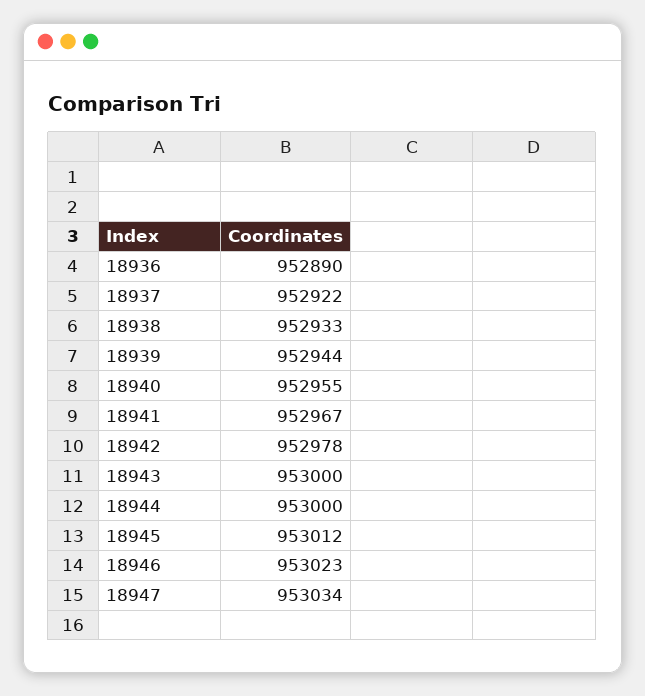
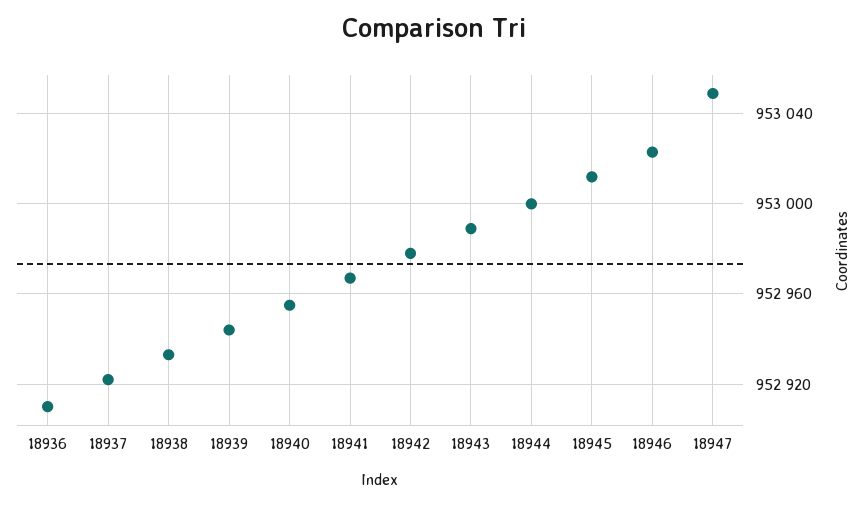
  {
-   "18936": 952890,
+   "18936": 952910,
    "18937": 952922,
    "18938": 952933,
    "18939": 952944,
    "18940": 952955,
    "18941": 952967,
    "18942": 952978,
-   "18943": 953000,
+   "18943": 952990,
    "18944": 953000,
    "18945": 953012,
    "18946": 953023,
-   "18947": 953034
+   "18947": 953050
  }

